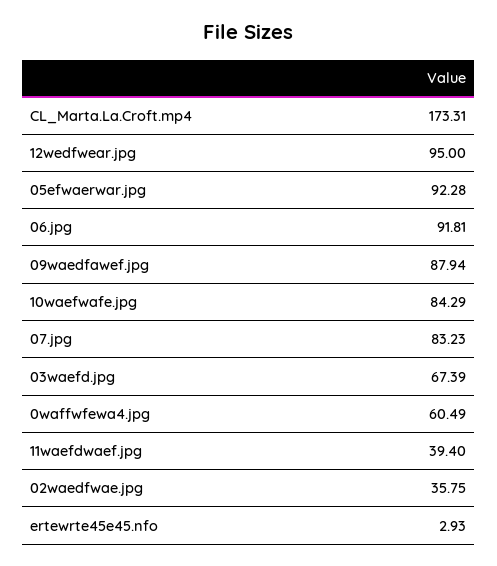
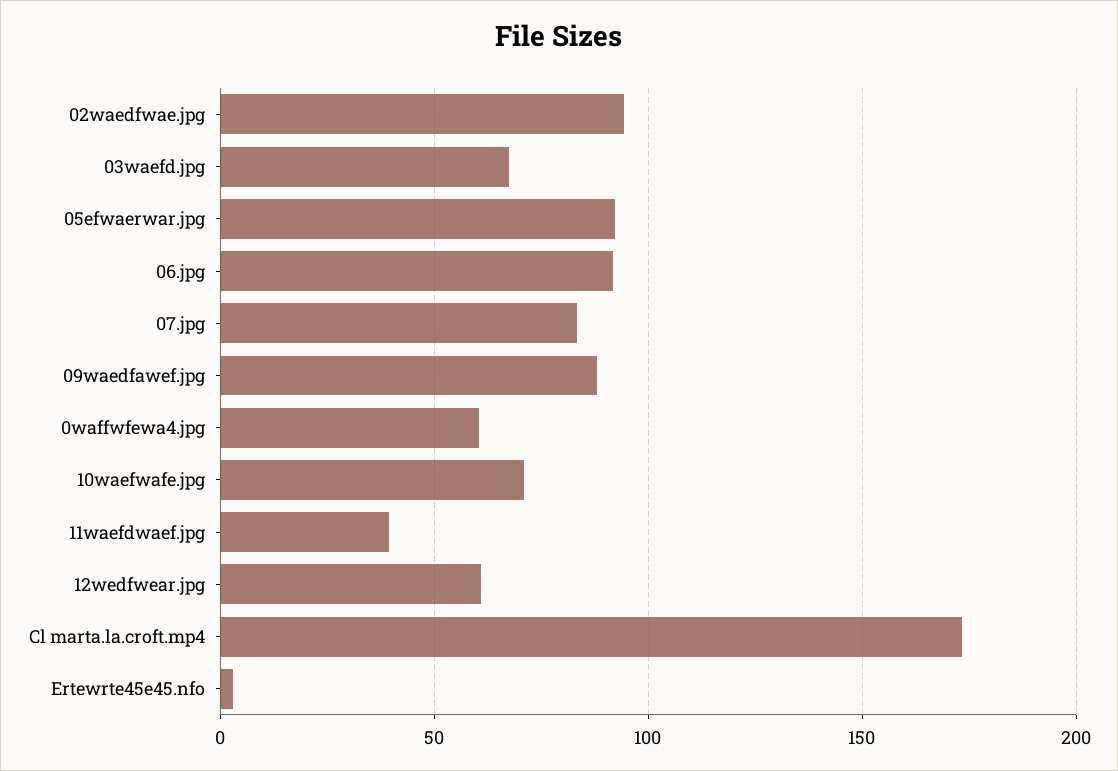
  {
    "CL_Marta.La.Croft.mp4": 173.31,
-   "12wedfwear.jpg": 95,
+   "12wedfwear.jpg": 60,
    "05efwaerwar.jpg": 92.28,
    "06.jpg": 91.81,
    "09waedfawef.jpg": 87.94,
-   "10waefwafe.jpg": 84.29,
+   "10waefwafe.jpg": 70,
    "07.jpg": 83.23,
    "03waefd.jpg": 67.39,
    "0waffwfewa4.jpg": 60.49,
    "11waefdwaef.jpg": 39.4,
-   "02waedfwae.jpg": 35.75,
+   "02waedfwae.jpg": 95,
    "ertewrte45e45.nfo": 2.93
  }

